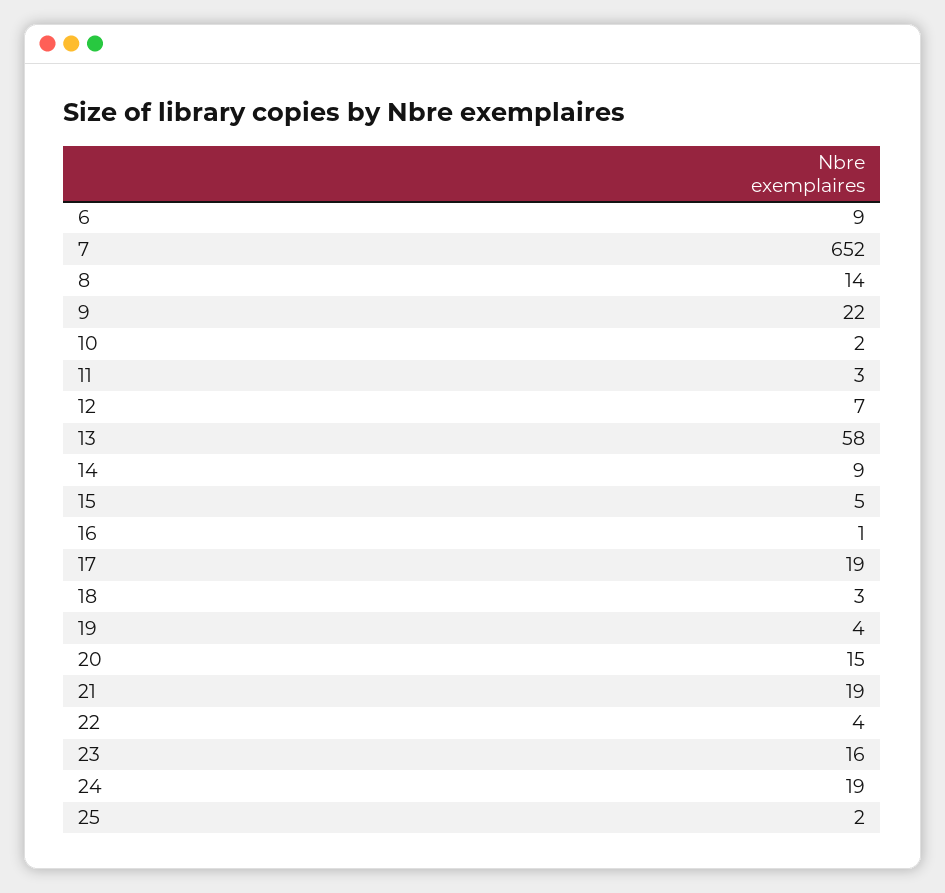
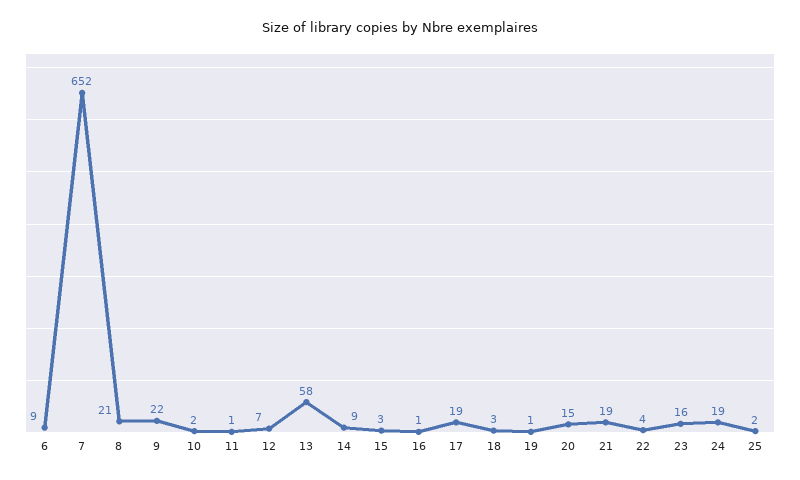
  {
    "6": 9,
    "7": 652,
-   "8": 14,
+   "8": 21,
    "9": 22,
    "10": 2,
-   "11": 3,
+   "11": 1,
    "12": 7,
    "13": 58,
    "14": 9,
-   "15": 5,
+   "15": 3,
    "16": 1,
    "17": 19,
    "18": 3,
-   "19": 4,
+   "19": 1,
    "20": 15,
    "21": 19,
    "22": 4,
    "23": 16,
    "24": 19,
    "25": 2
  }

